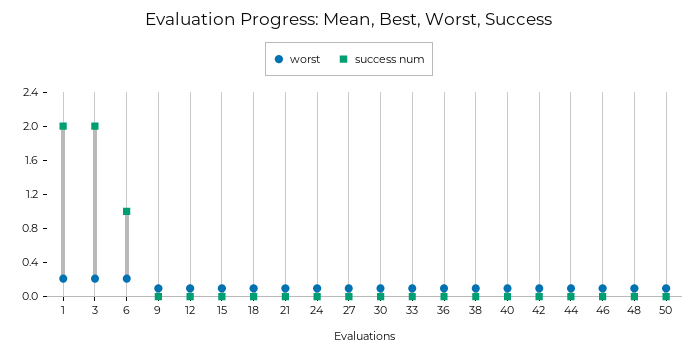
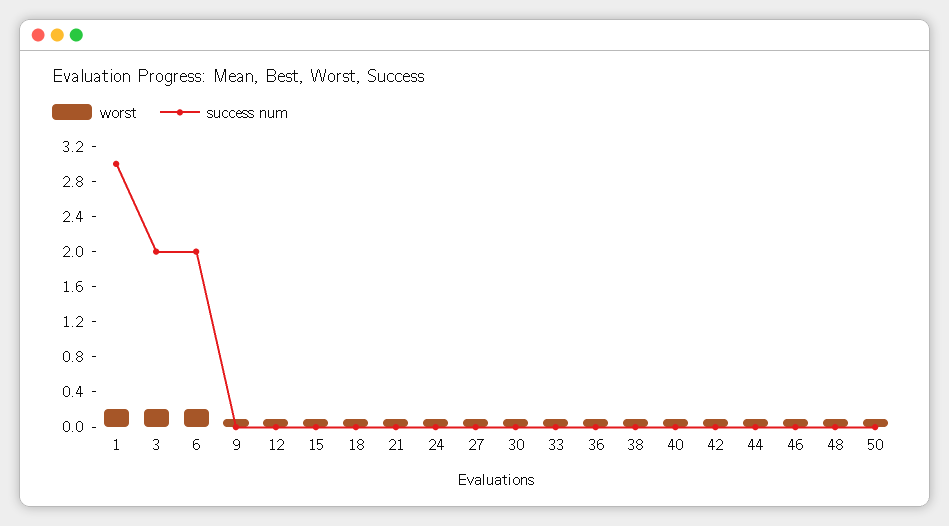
  {
    "worst": {
      "1": 0.2,
      "3": 0.2,
      "6": 0.2,
      "9": 0.1,
      "12": 0.1,
      "15": 0.1,
      "18": 0.1,
      "21": 0.1,
      "24": 0.1,
      "27": 0.1,
      "30": 0.1,
      "33": 0.1,
      "36": 0.1,
      "38": 0.1,
      "40": 0.1,
      "42": 0.1,
      "44": 0.1,
      "46": 0.1,
      "48": 0.1,
      "50": 0.1
    },
    "success num": {
-     "1": 2,
+     "1": 3,
      "3": 2,
-     "6": 1,
+     "6": 2,
      "9": 0,
      "12": 0,
      "15": 0,
      "18": 0,
      "21": 0,
      "24": 0,
      "27": 0,
      "30": 0,
      "33": 0,
      "36": 0,
      "38": 0,
      "40": 0,
      "42": 0,
      "44": 0,
      "46": 0,
      "48": 0,
      "50": 0
    }
  }

